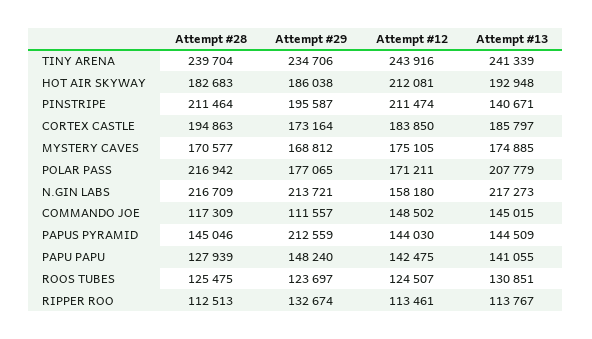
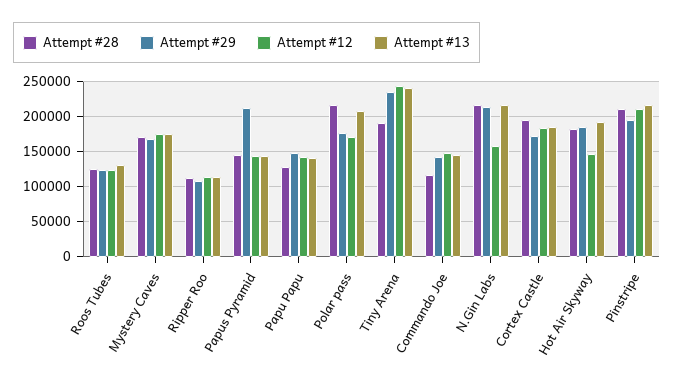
  {
    "Attempt #28": {
-     "TINY ARENA": 239704,
+     "TINY ARENA": 190000,
      "HOT AIR SKYWAY": 182683,
      "PINSTRIPE": 211464,
      "CORTEX CASTLE": 194863,
      "MYSTERY CAVES": 170577,
      "POLAR PASS": 216942,
      "N.GIN LABS": 216709,
      "COMMANDO JOE": 117309,
      "PAPUS PYRAMID": 145046,
      "PAPU PAPU": 127939,
      "ROOS TUBES": 125475,
      "RIPPER ROO": 112513
    },
    "Attempt #29": {
      "TINY ARENA": 234706,
      "HOT AIR SKYWAY": 186038,
      "PINSTRIPE": 195587,
      "CORTEX CASTLE": 173164,
      "MYSTERY CAVES": 168812,
      "POLAR PASS": 177065,
      "N.GIN LABS": 213721,
-     "COMMANDO JOE": 111557,
+     "COMMANDO JOE": 140000,
      "PAPUS PYRAMID": 212559,
      "PAPU PAPU": 148240,
      "ROOS TUBES": 123697,
-     "RIPPER ROO": 132674
+     "RIPPER ROO": 110000
    },
    "Attempt #12": {
      "TINY ARENA": 243916,
-     "HOT AIR SKYWAY": 212081,
+     "HOT AIR SKYWAY": 150000,
      "PINSTRIPE": 211474,
      "CORTEX CASTLE": 183850,
      "MYSTERY CAVES": 175105,
      "POLAR PASS": 171211,
      "N.GIN LABS": 158180,
      "COMMANDO JOE": 148502,
      "PAPUS PYRAMID": 144030,
      "PAPU PAPU": 142475,
      "ROOS TUBES": 124507,
      "RIPPER ROO": 113461
    },
    "Attempt #13": {
      "TINY ARENA": 241339,
      "HOT AIR SKYWAY": 192948,
-     "PINSTRIPE": 140671,
+     "PINSTRIPE": 220000,
      "CORTEX CASTLE": 185797,
      "MYSTERY CAVES": 174885,
      "POLAR PASS": 207779,
      "N.GIN LABS": 217273,
      "COMMANDO JOE": 145015,
      "PAPUS PYRAMID": 144509,
      "PAPU PAPU": 141055,
      "ROOS TUBES": 130851,
      "RIPPER ROO": 113767
    }
  }

